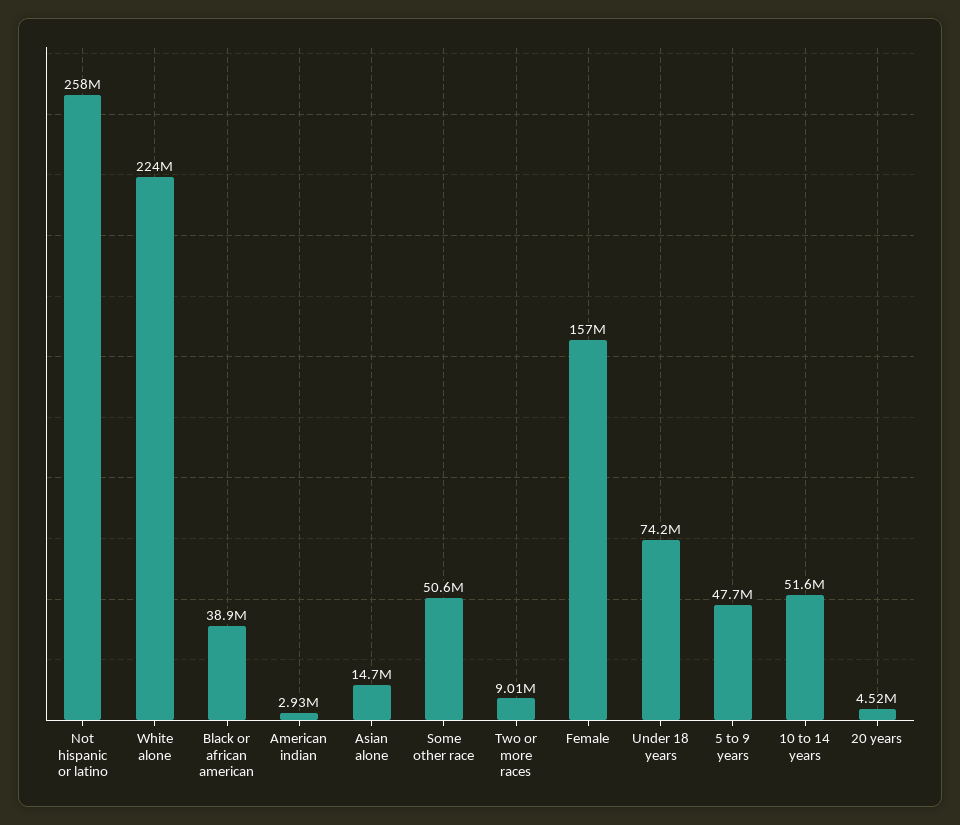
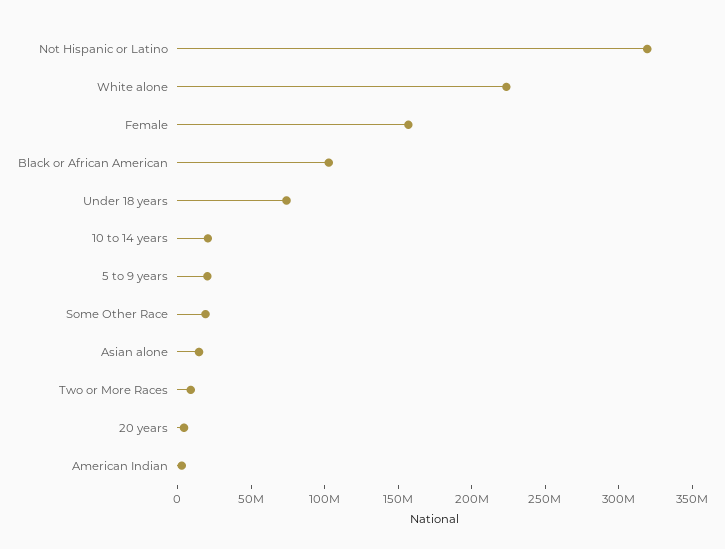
  {
-   "Not hispanic or latino": 258000000,
+   "Not hispanic or latino": 320000000,
    "White alone": 224000000,
-   "Black or african american": 38900000,
+   "Black or african american": 100000000,
    "American indian": 2930000,
    "Asian alone": 14700000,
-   "Some other race": 50600000,
+   "Some other race": 20000000,
    "Two or more races": 9010000,
    "Female": 157000000,
    "Under 18 years": 74200000,
-   "5 to 9 years": 47700000,
+   "5 to 9 years": 20000000,
-   "10 to 14 years": 51600000,
+   "10 to 14 years": 20000000,
    "20 years": 4520000
  }

